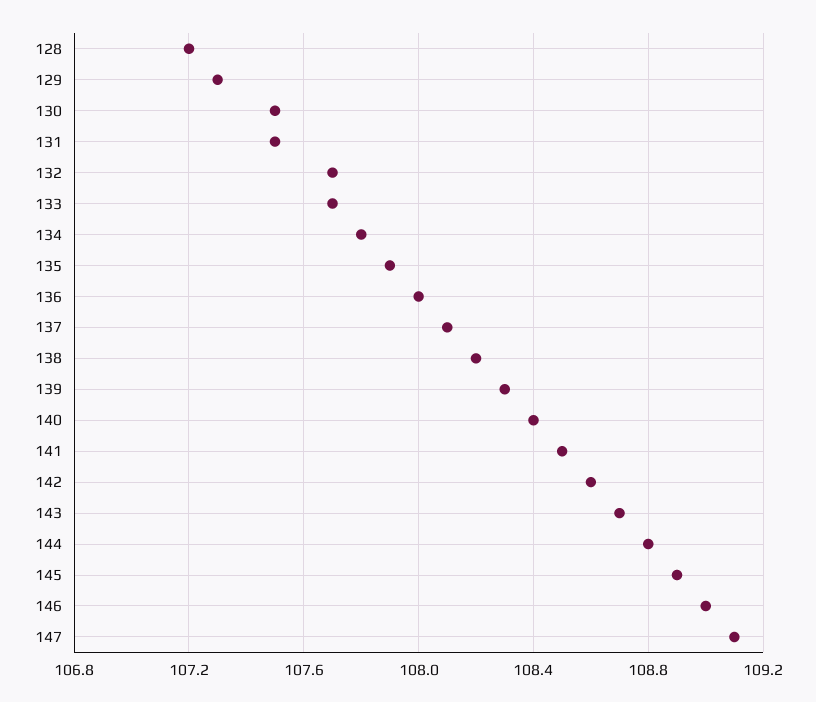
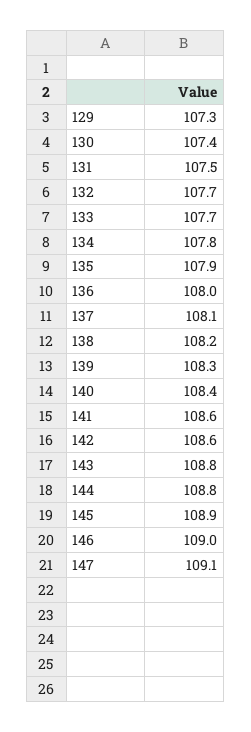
  {
-   "128": 107.2,
    "129": 107.3,
-   "130": 107.5,
+   "130": 107.4,
    "131": 107.5,
    "132": 107.7,
    "133": 107.7,
    "134": 107.8,
    "135": 107.9,
    "136": 108,
    "137": 108.1,
    "138": 108.2,
    "139": 108.3,
    "140": 108.4,
-   "141": 108.5,
+   "141": 108.6,
    "142": 108.6,
-   "143": 108.7,
+   "143": 108.8,
    "144": 108.8,
    "145": 108.9,
    "146": 109,
    "147": 109.1
  }

